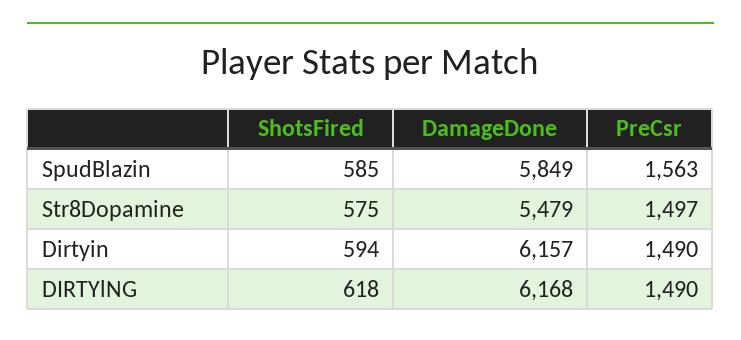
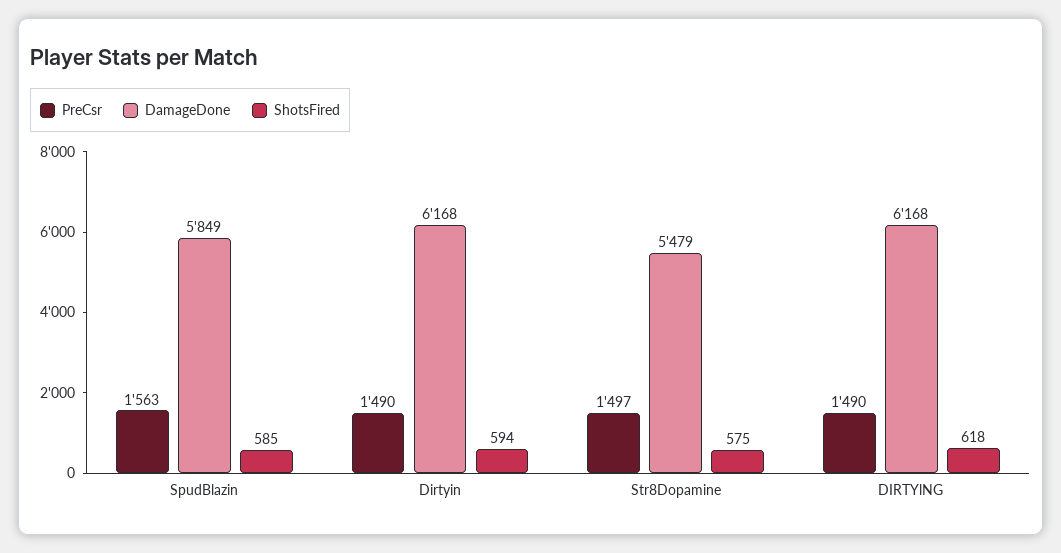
  {
    "ShotsFired": {
      "SpudBlazin": 585,
      "Str8Dopamine": 575,
      "Dirtyin": 594,
      "DIRTYlNG": 618
    },
    "DamageDone": {
      "SpudBlazin": 5849,
      "Str8Dopamine": 5479,
-     "Dirtyin": 6157,
+     "Dirtyin": 6168,
      "DIRTYlNG": 6168
    },
    "PreCsr": {
      "SpudBlazin": 1563,
      "Str8Dopamine": 1497,
      "Dirtyin": 1490,
      "DIRTYlNG": 1490
    }
  }

